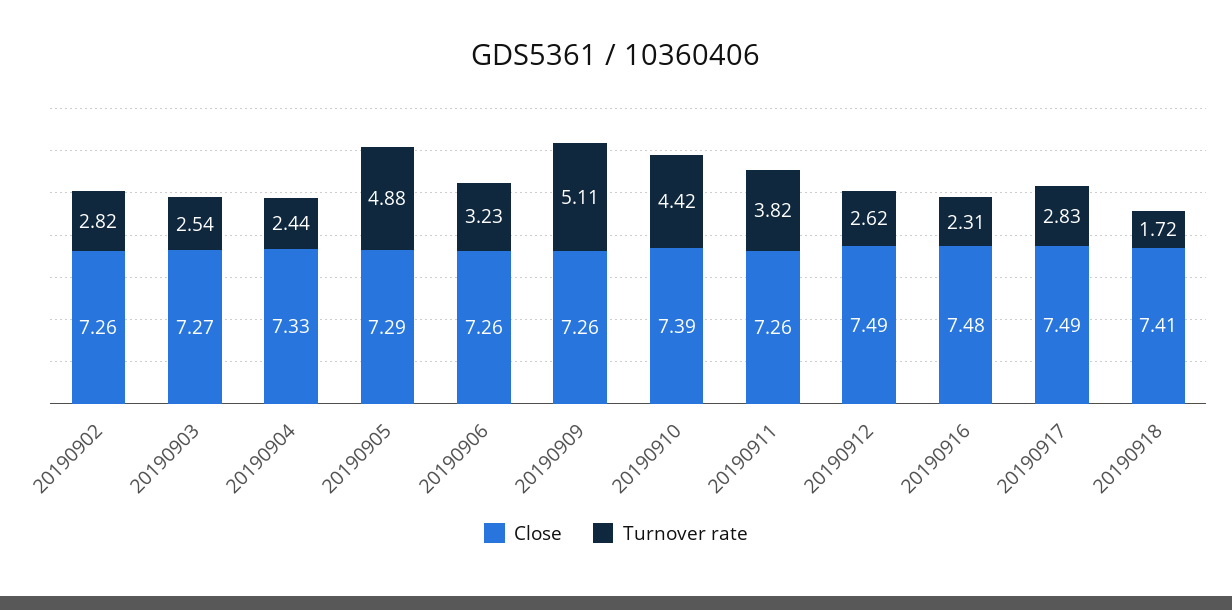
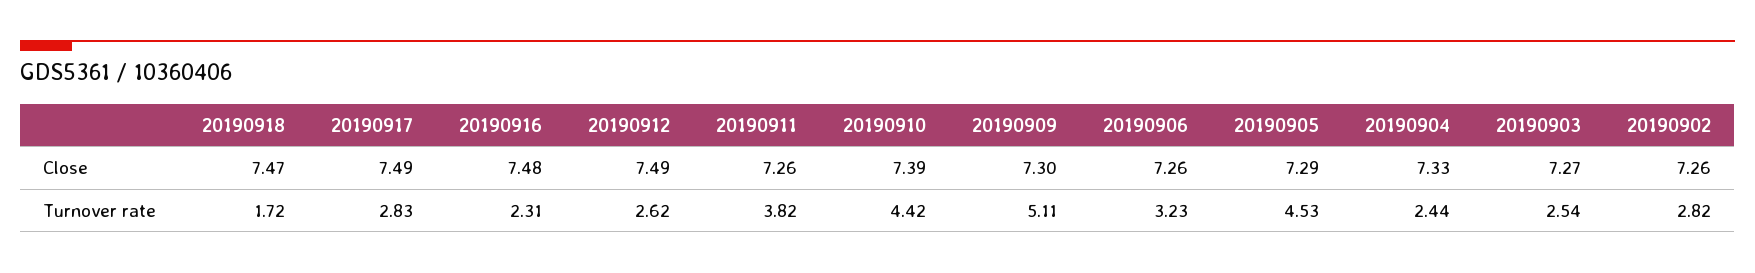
  {
    "Close": {
      "20190902": 7.26,
      "20190903": 7.27,
      "20190904": 7.33,
      "20190905": 7.29,
      "20190906": 7.26,
-     "20190909": 7.26,
+     "20190909": 7.3,
      "20190910": 7.39,
      "20190911": 7.26,
      "20190912": 7.49,
      "20190916": 7.48,
      "20190917": 7.49,
-     "20190918": 7.41
+     "20190918": 7.47
    },
    "Turnover rate": {
      "20190902": 2.82,
      "20190903": 2.54,
      "20190904": 2.44,
-     "20190905": 4.88,
+     "20190905": 4.53,
      "20190906": 3.23,
      "20190909": 5.11,
      "20190910": 4.42,
      "20190911": 3.82,
      "20190912": 2.62,
      "20190916": 2.31,
      "20190917": 2.83,
      "20190918": 1.72
    }
  }

